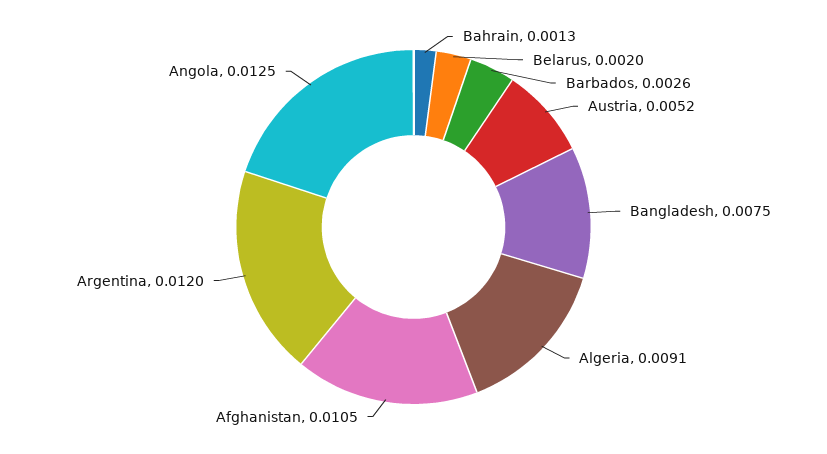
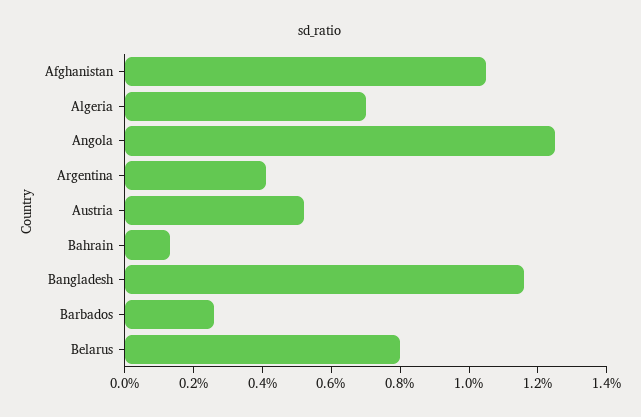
  {
    "Bahrain": 0.0013,
-   "Belarus": 0.002,
+   "Belarus": 0.008,
    "Barbados": 0.0026,
    "Austria": 0.0052,
-   "Bangladesh": 0.0075,
+   "Bangladesh": 0.0115,
-   "Algeria": 0.0091,
+   "Algeria": 0.007,
    "Afghanistan": 0.0105,
-   "Argentina": 0.012,
+   "Argentina": 0.004,
    "Angola": 0.0125
  }

